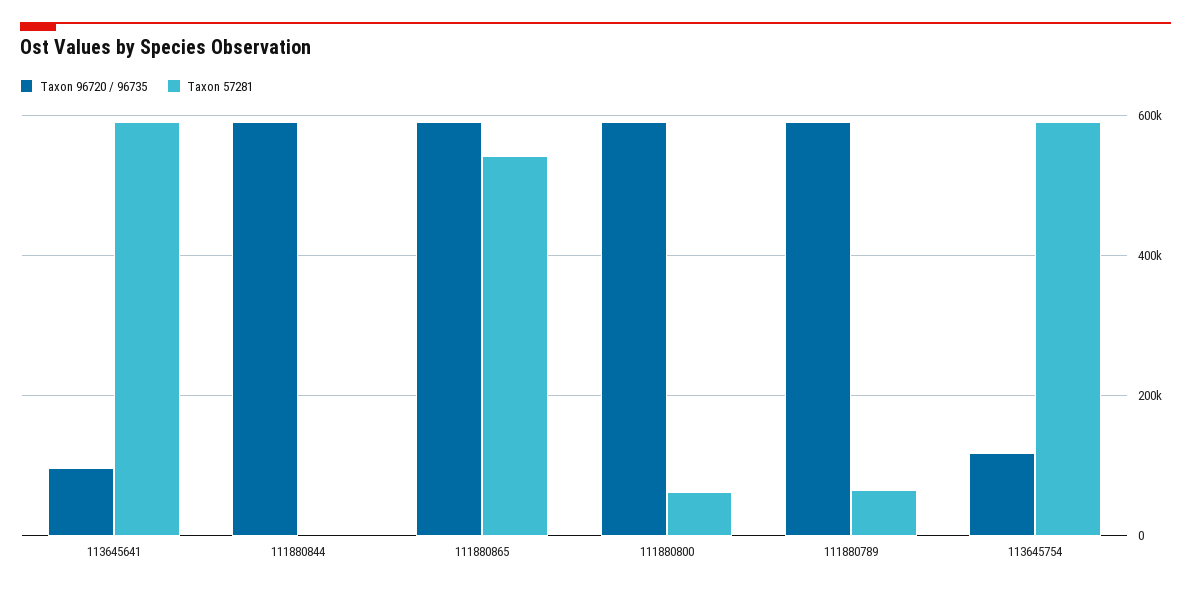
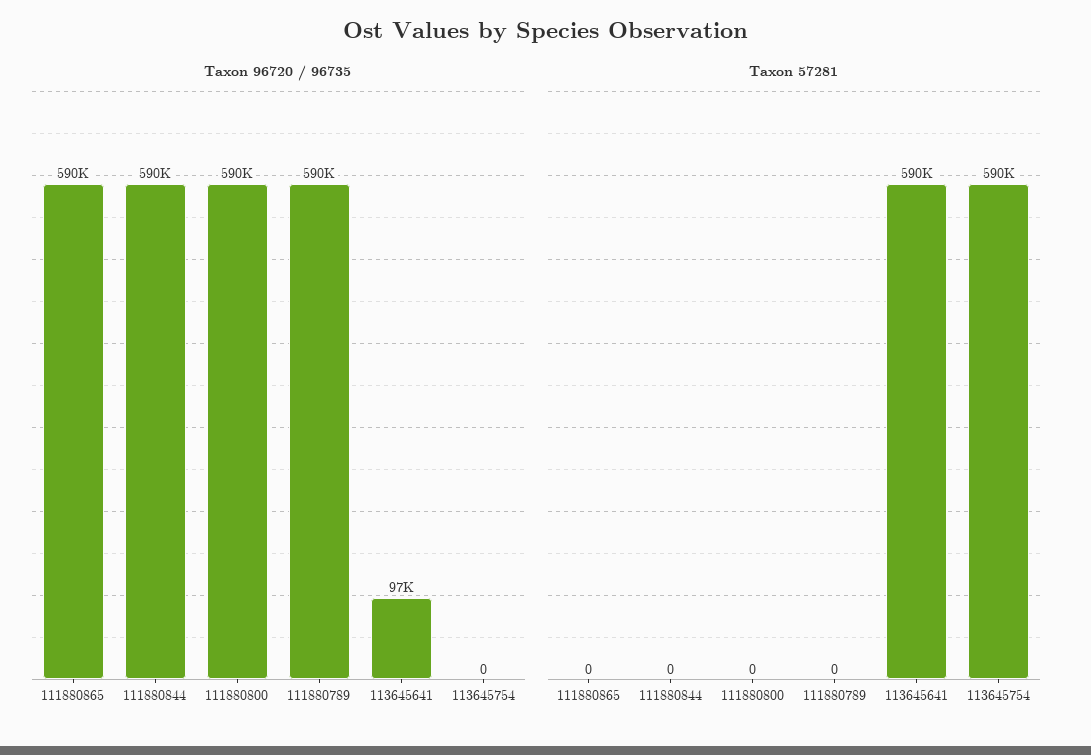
  {
    "Taxon 96720 / 96735": {
      "113645641": 97000,
      "111880844": 590000,
      "111880865": 590000,
      "111880800": 590000,
      "111880789": 590000,
-     "113645754": 120000
+     "113645754": 0
    },
    "Taxon 57281": {
      "113645641": 590000,
      "111880844": 0,
-     "111880865": 540000,
+     "111880865": 0,
-     "111880800": 60000,
+     "111880800": 0,
-     "111880789": 60000,
+     "111880789": 0,
      "113645754": 590000
    }
  }

